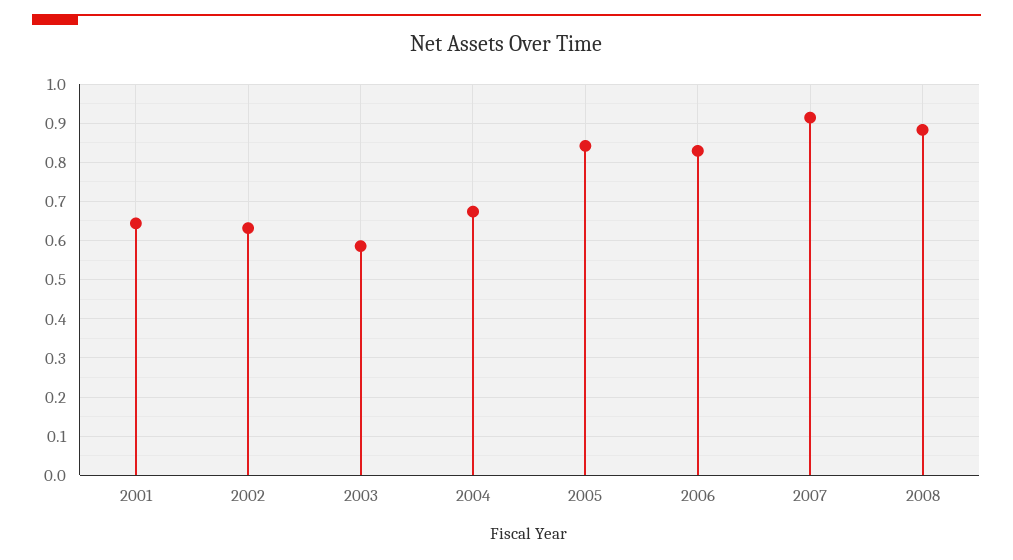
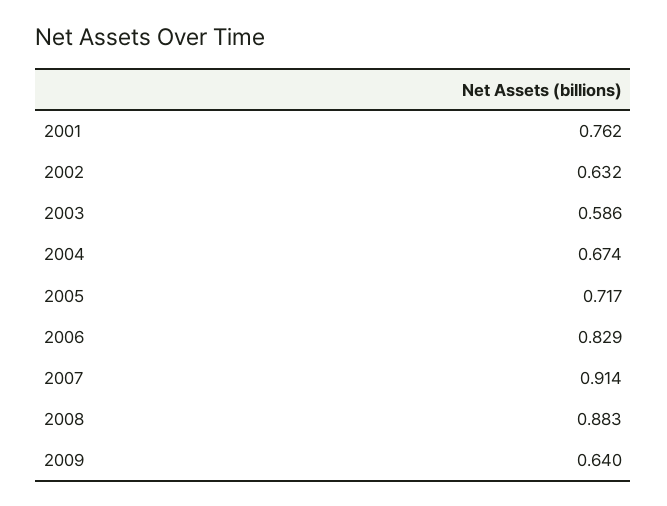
  {
-   "2001": 0.64,
+   "2001": 0.762,
    "2002": 0.632,
    "2003": 0.586,
    "2004": 0.674,
-   "2005": 0.84,
+   "2005": 0.717,
    "2006": 0.829,
    "2007": 0.914,
-   "2008": 0.883
+   "2008": 0.883,
+   "2009": 0.64
  }

